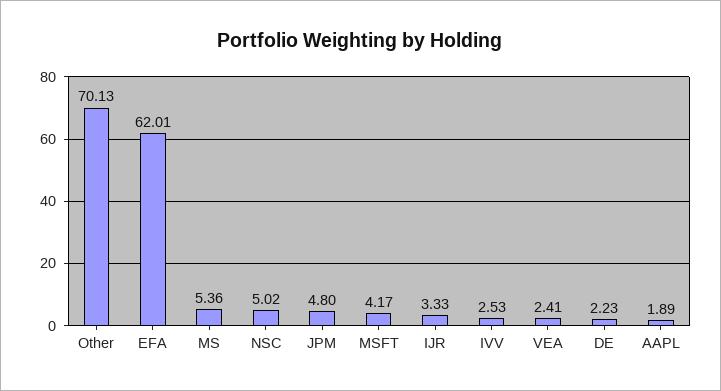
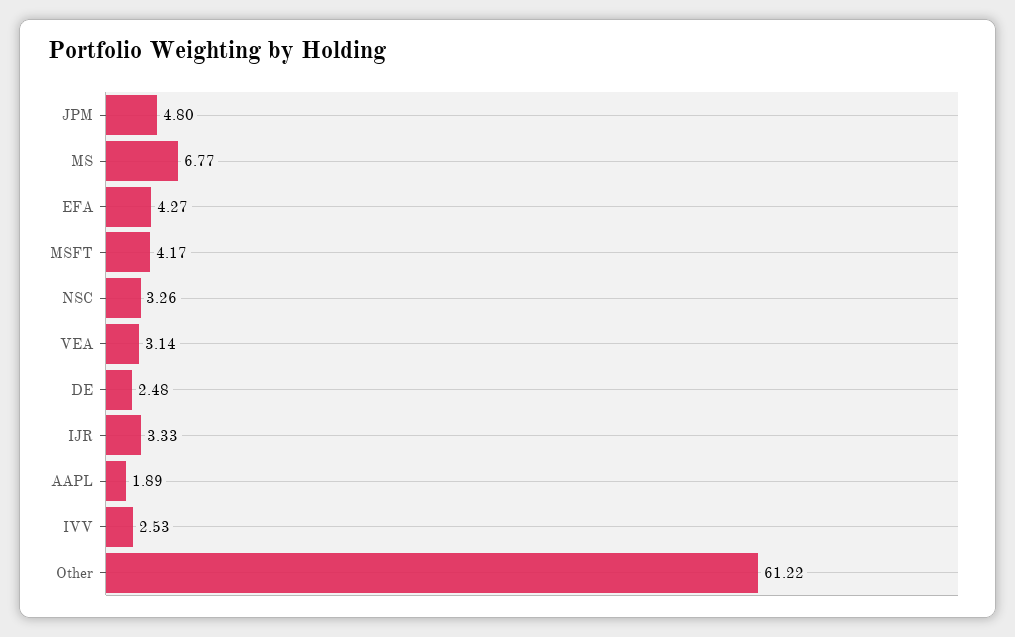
  {
-   "Other": 70.13,
+   "Other": 61.22,
-   "EFA": 62.01,
+   "EFA": 4.27,
-   "MS": 5.36,
+   "MS": 6.77,
-   "NSC": 5.02,
+   "NSC": 3.26,
    "JPM": 4.8,
    "MSFT": 4.17,
    "IJR": 3.33,
    "IVV": 2.53,
-   "VEA": 2.41,
+   "VEA": 3.14,
-   "DE": 2.23,
+   "DE": 2.48,
    "AAPL": 1.89
  }

